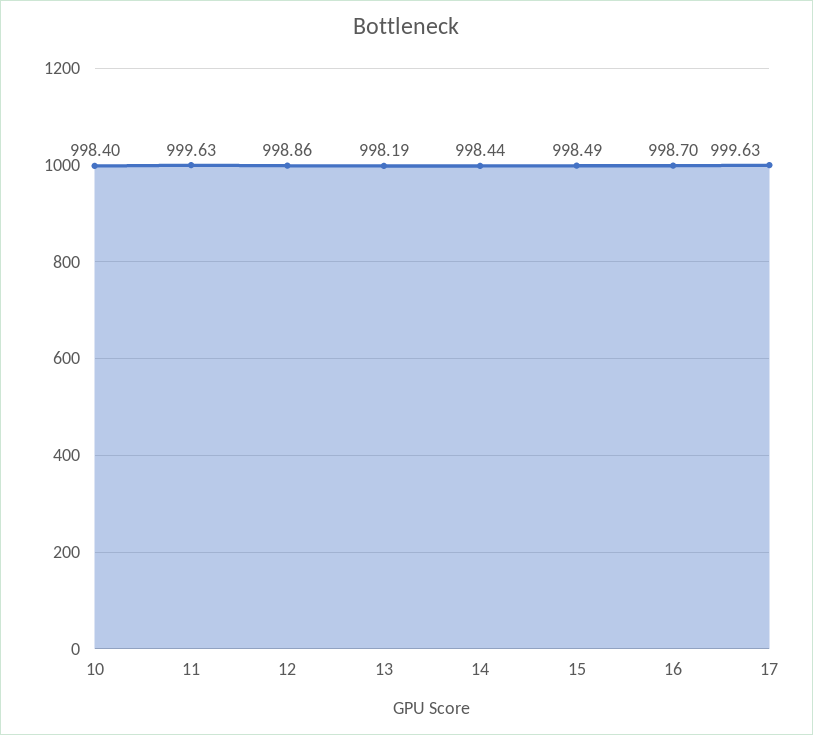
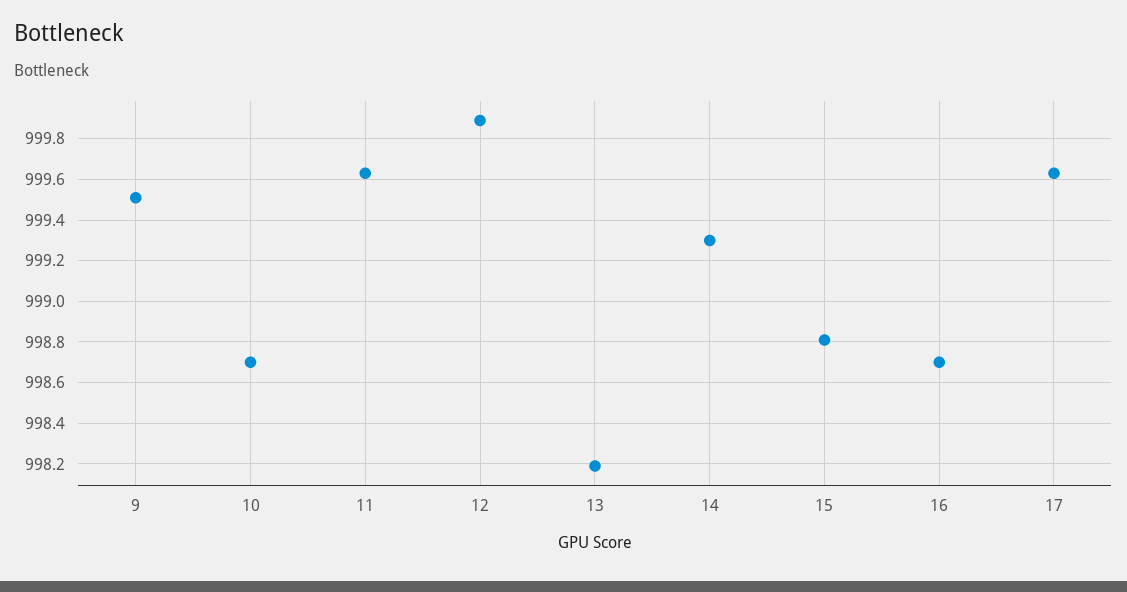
  {
-   "10": 998.4,
+   "10": 998.7,
    "11": 999.63,
-   "12": 998.86,
+   "12": 999.9,
    "13": 998.19,
-   "14": 998.44,
+   "14": 999.3,
-   "15": 998.49,
+   "15": 998.8,
    "16": 998.7,
-   "17": 999.63
+   "17": 999.63,
+   "9": 999.5
  }

